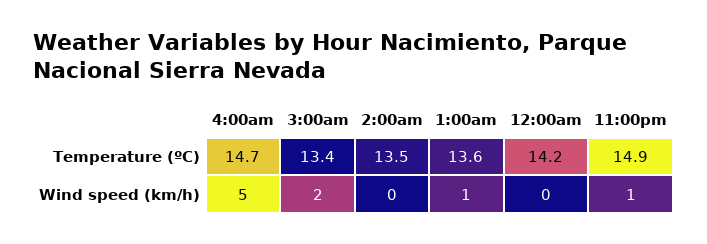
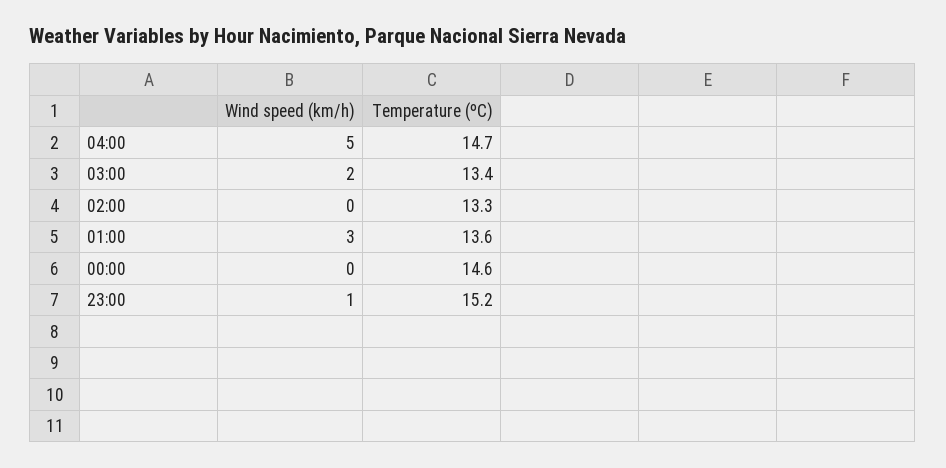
  {
    "4:00am": {
      "Temperature (ºC)": 14.7,
      "Wind speed (km/h)": 5
    },
    "3:00am": {
      "Temperature (ºC)": 13.4,
      "Wind speed (km/h)": 2
    },
    "2:00am": {
-     "Temperature (ºC)": 13.5,
+     "Temperature (ºC)": 13.3,
      "Wind speed (km/h)": 0
    },
    "1:00am": {
      "Temperature (ºC)": 13.6,
-     "Wind speed (km/h)": 1
+     "Wind speed (km/h)": 3
    },
    "12:00am": {
-     "Temperature (ºC)": 14.2,
+     "Temperature (ºC)": 14.6,
      "Wind speed (km/h)": 0
    },
    "11:00pm": {
-     "Temperature (ºC)": 14.9,
+     "Temperature (ºC)": 15.2,
      "Wind speed (km/h)": 1
    }
  }

